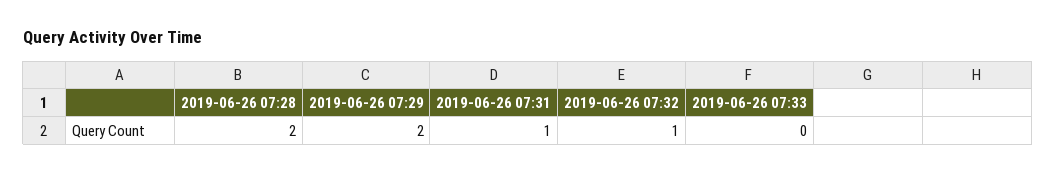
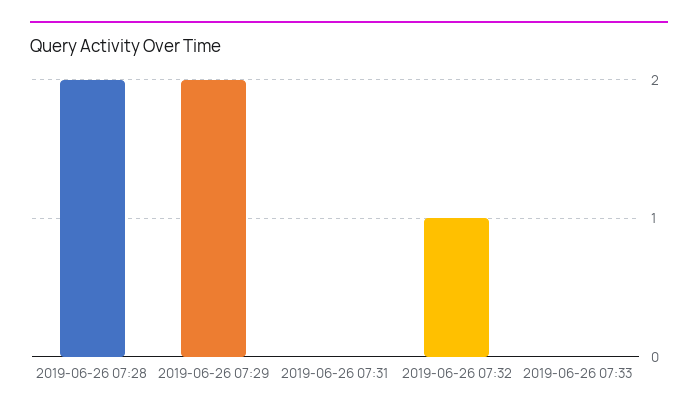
  {
    "2019-06-26 07:28": 2,
    "2019-06-26 07:29": 2,
-   "2019-06-26 07:31": 1,
+   "2019-06-26 07:31": 0,
    "2019-06-26 07:32": 1,
    "2019-06-26 07:33": 0
  }

